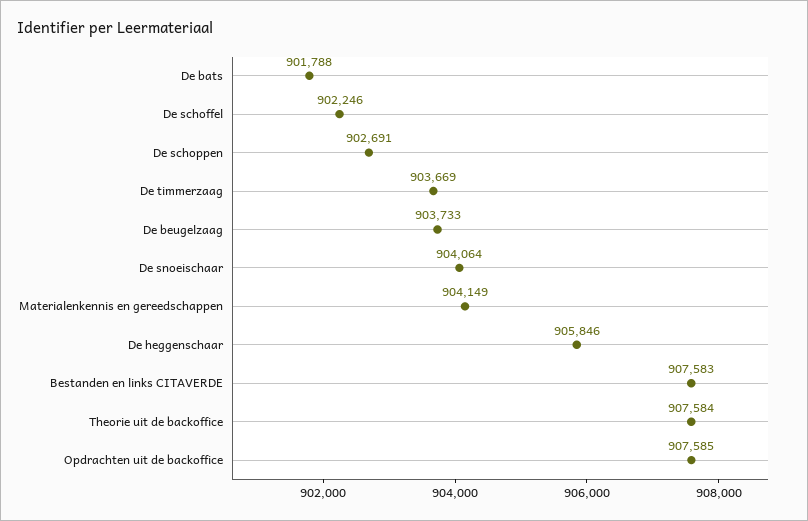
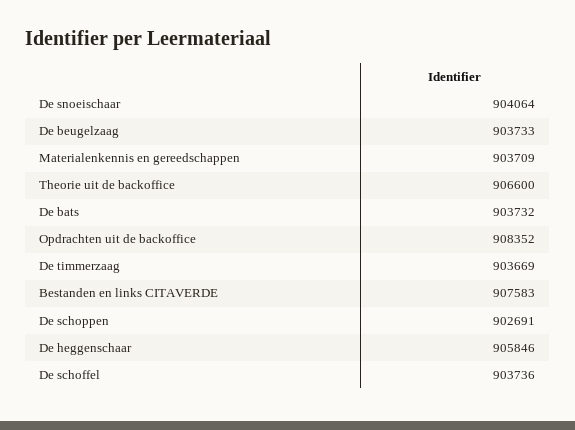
  {
-   "De bats": 901788,
+   "De bats": 903732,
-   "De schoffel": 902246,
+   "De schoffel": 903736,
    "De schoppen": 902691,
    "De timmerzaag": 903669,
    "De beugelzaag": 903733,
    "De snoeischaar": 904064,
-   "Materialenkennis en gereedschappen": 904149,
+   "Materialenkennis en gereedschappen": 903709,
    "De heggenschaar": 905846,
    "Bestanden en links CITAVERDE": 907583,
-   "Theorie uit de backoffice": 907584,
+   "Theorie uit de backoffice": 906600,
-   "Opdrachten uit de backoffice": 907585
+   "Opdrachten uit de backoffice": 908352
  }

